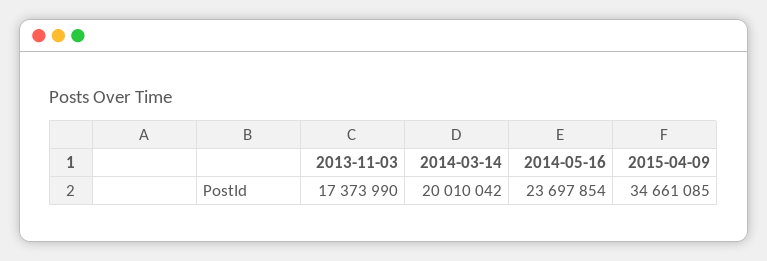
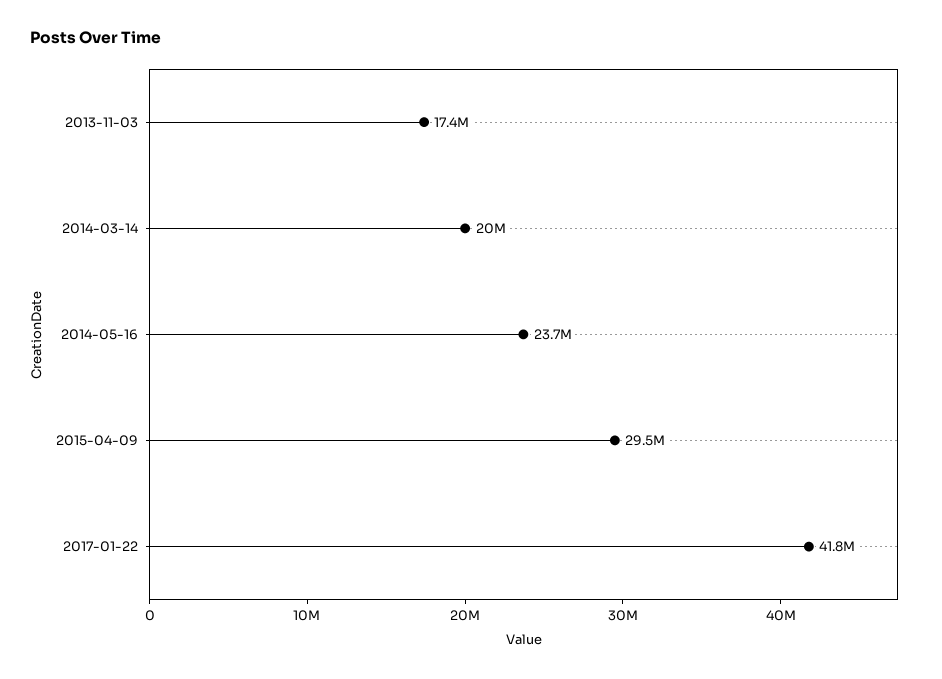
  {
    "2013-11-03": 17373990,
    "2014-03-14": 20010042,
    "2014-05-16": 23697854,
-   "2015-04-09": 34661085
+   "2015-04-09": 29500000,
+   "2017-01-22": 41800000
  }

